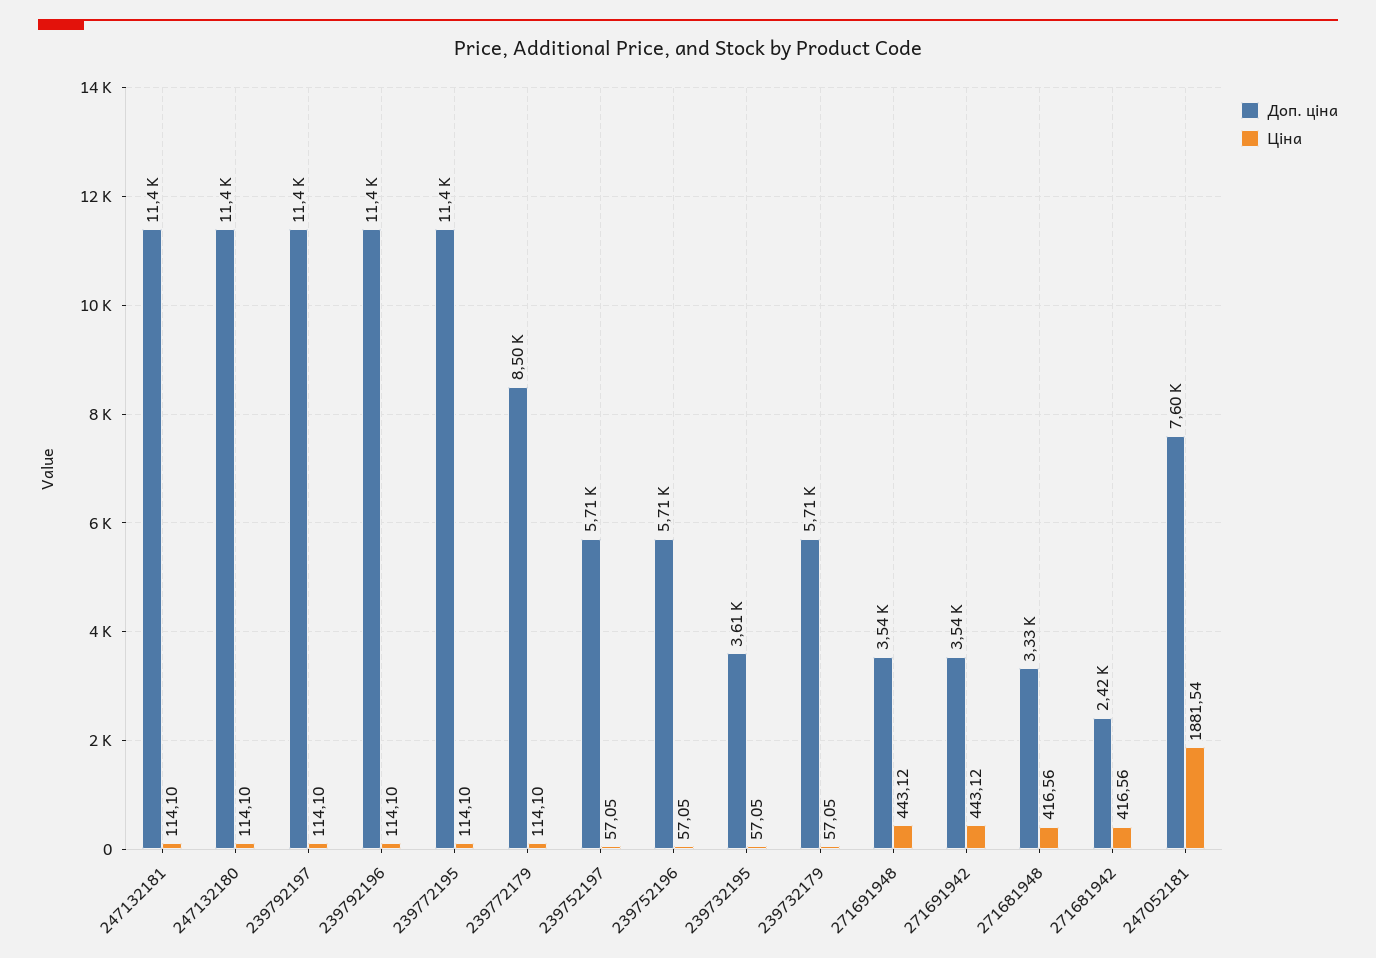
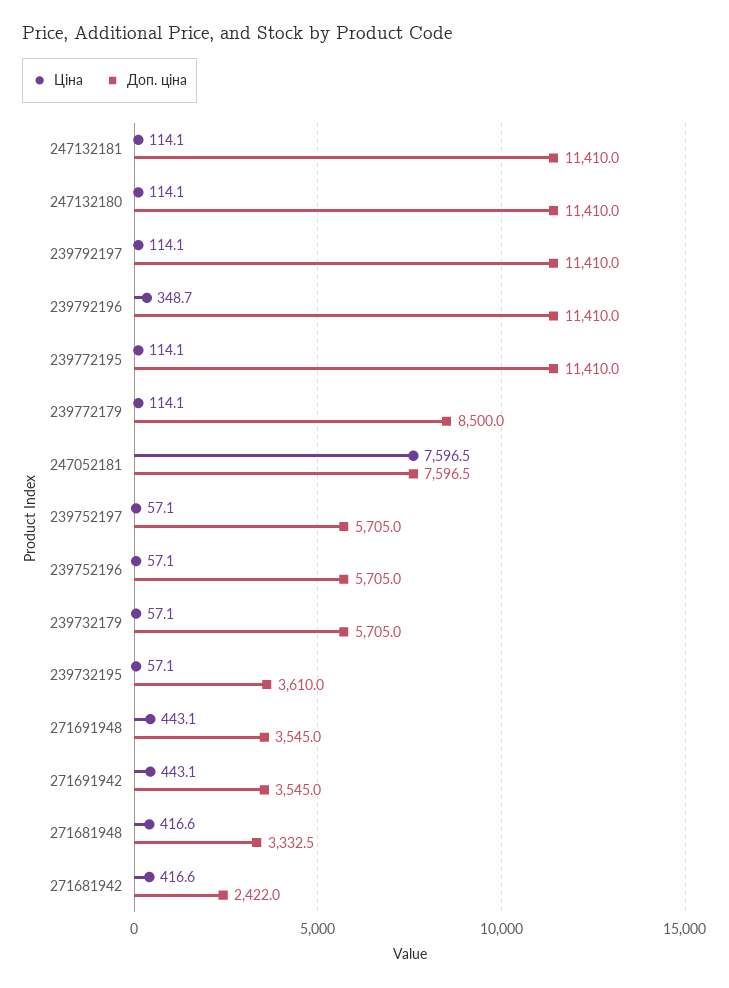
  {
    "Доп. ціна": {
      "247132181": 11410,
      "247132180": 11410,
      "239792197": 11410,
      "239792196": 11410,
      "239772195": 11410,
      "239772179": 8500,
      "239752197": 5705,
      "239752196": 5705,
      "239732195": 3610,
      "239732179": 5705,
      "271691948": 3545,
      "271691942": 3545,
      "271681948": 3332.5,
      "271681942": 2422,
      "247052181": 7596.5
    },
    "Ціна": {
      "247132181": 114.1,
      "247132180": 114.1,
      "239792197": 114.1,
-     "239792196": 114.1,
+     "239792196": 348.7,
      "239772195": 114.1,
      "239772179": 114.1,
      "239752197": 57.05,
      "239752196": 57.05,
      "239732195": 57.05,
      "239732179": 57.05,
      "271691948": 443.12,
      "271691942": 443.12,
      "271681948": 416.56,
      "271681942": 416.56,
-     "247052181": 1881.54
+     "247052181": 7596.5
    }
  }

